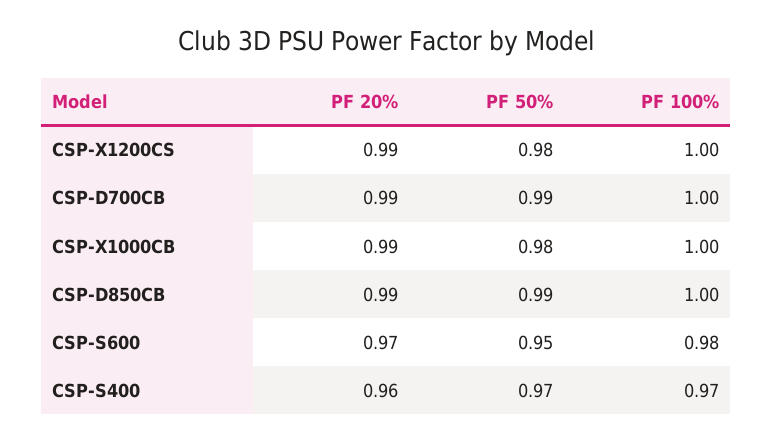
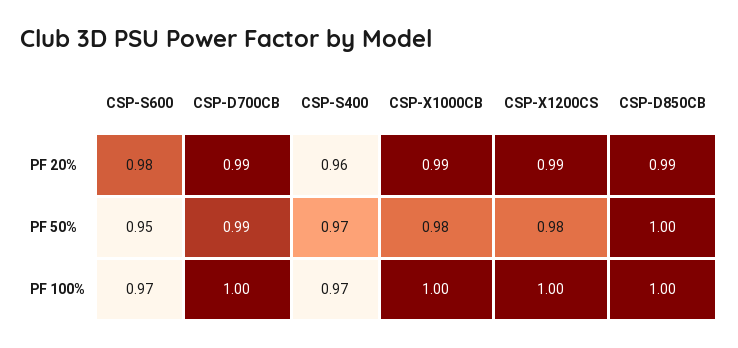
  {
    "PF 20%": {
      "CSP-X1200CS": 0.99,
      "CSP-D700CB": 0.99,
      "CSP-X1000CB": 0.99,
      "CSP-D850CB": 0.99,
-     "CSP-S600": 0.97,
+     "CSP-S600": 0.98,
      "CSP-S400": 0.96
    },
    "PF 50%": {
      "CSP-X1200CS": 0.98,
      "CSP-D700CB": 0.99,
      "CSP-X1000CB": 0.98,
-     "CSP-D850CB": 0.99,
+     "CSP-D850CB": 1,
      "CSP-S600": 0.95,
      "CSP-S400": 0.97
    },
    "PF 100%": {
      "CSP-X1200CS": 1,
      "CSP-D700CB": 1,
      "CSP-X1000CB": 1,
      "CSP-D850CB": 1,
-     "CSP-S600": 0.98,
+     "CSP-S600": 0.97,
      "CSP-S400": 0.97
    }
  }

